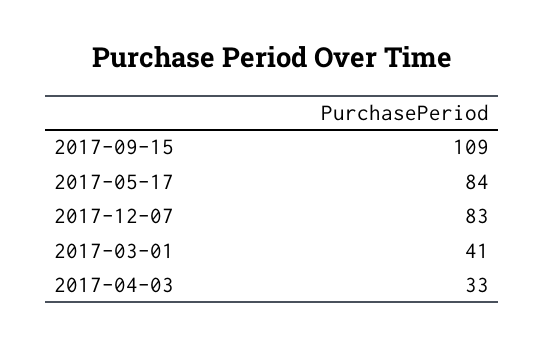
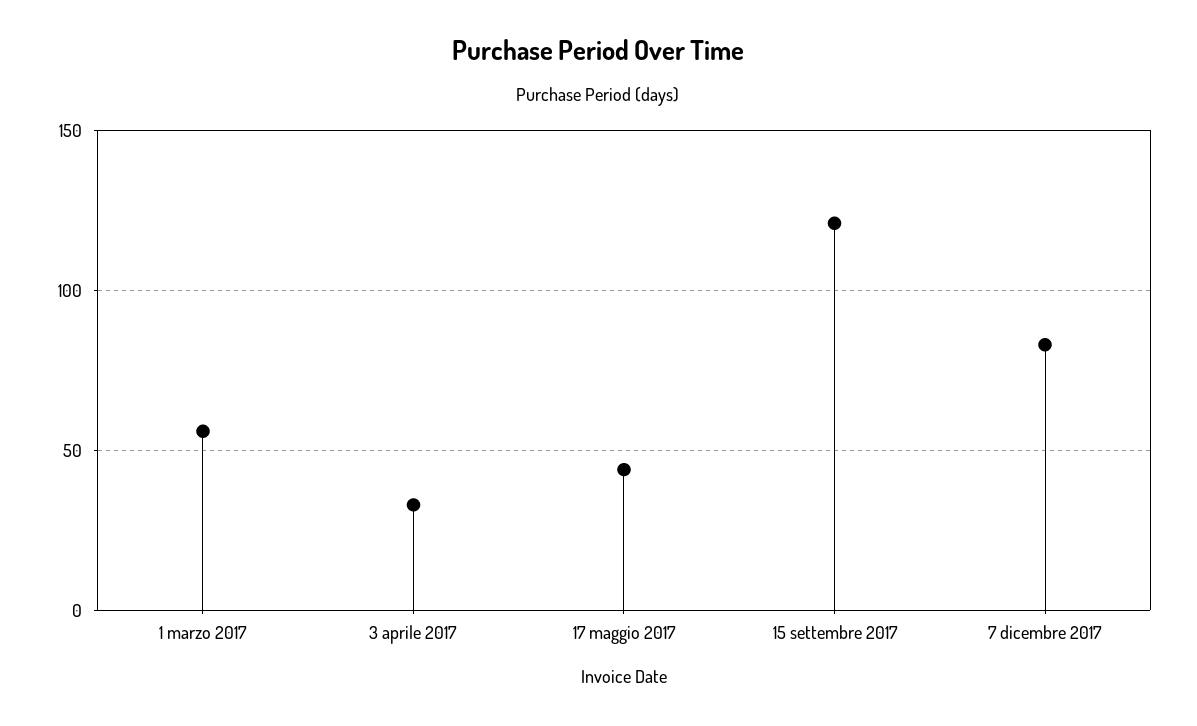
  {
-   "2017-09-15": 109,
+   "2017-09-15": 120,
-   "2017-05-17": 84,
+   "2017-05-17": 45,
    "2017-12-07": 83,
-   "2017-03-01": 41,
+   "2017-03-01": 55,
    "2017-04-03": 33
  }

